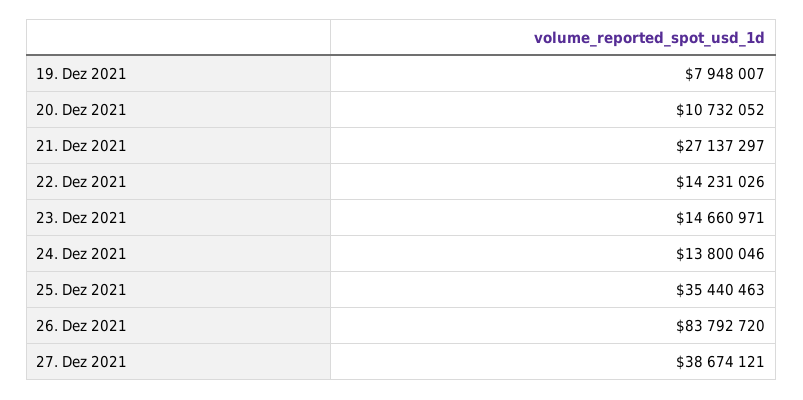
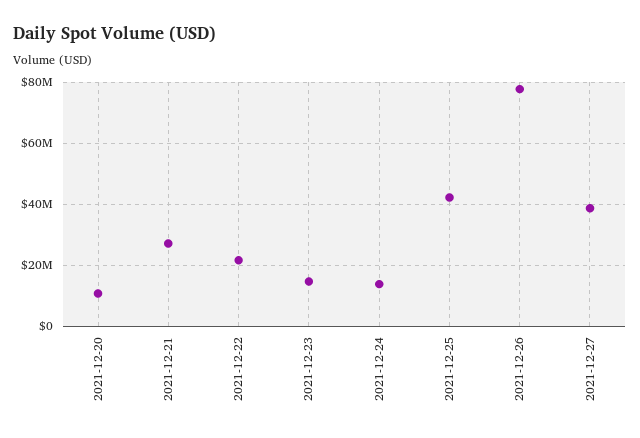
  {
-   "19. Dez 2021": 7948007,
    "20. Dez 2021": 10732052,
    "21. Dez 2021": 27137297,
-   "22. Dez 2021": 14231026,
+   "22. Dez 2021": 22000000,
    "23. Dez 2021": 14660971,
    "24. Dez 2021": 13800046,
-   "25. Dez 2021": 35440463,
+   "25. Dez 2021": 42000000,
-   "26. Dez 2021": 83792720,
+   "26. Dez 2021": 78000000,
    "27. Dez 2021": 38674121
  }

